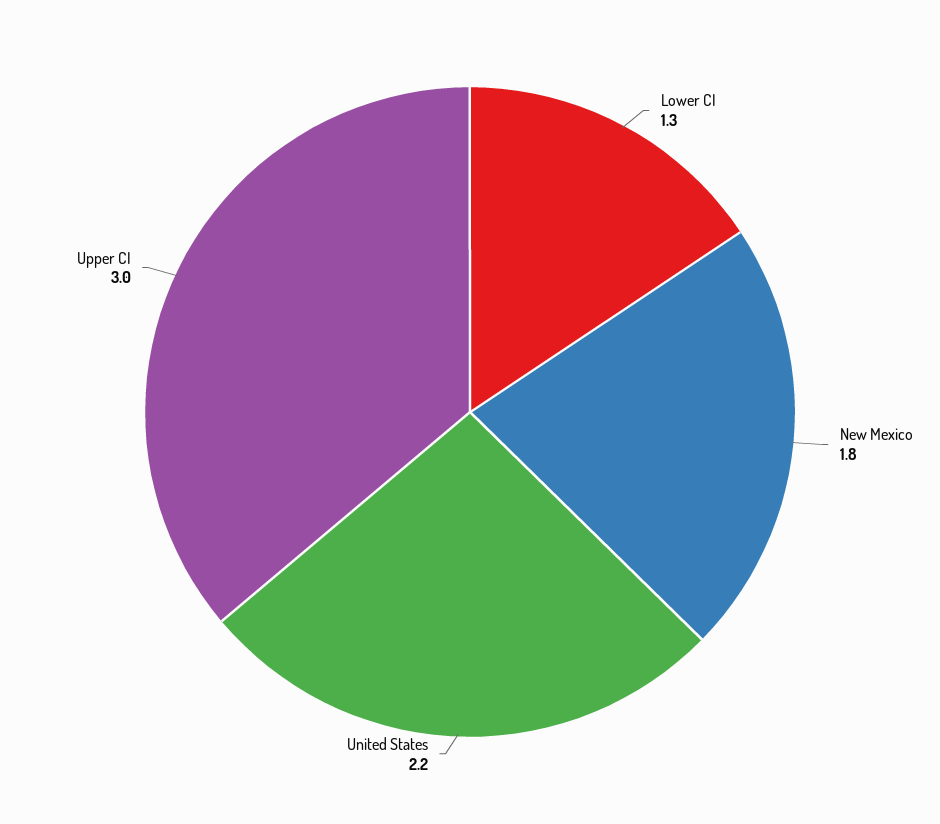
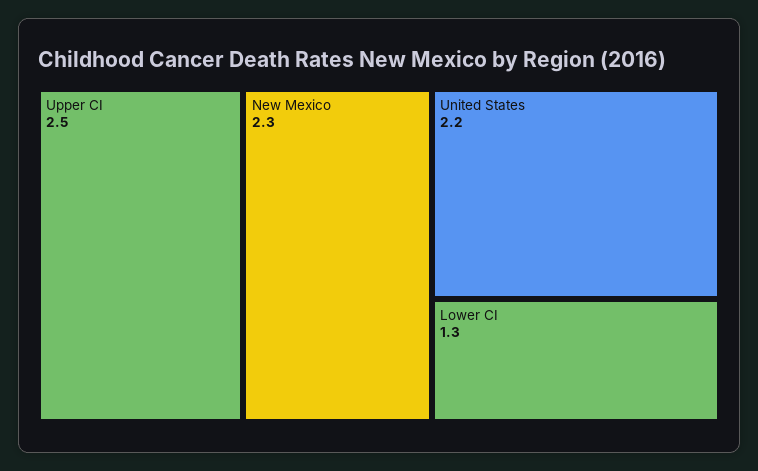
  {
    "Lower CI": 1.3,
-   "New Mexico": 1.8,
+   "New Mexico": 2.3,
    "United States": 2.2,
-   "Upper CI": 3
+   "Upper CI": 2.5
  }

